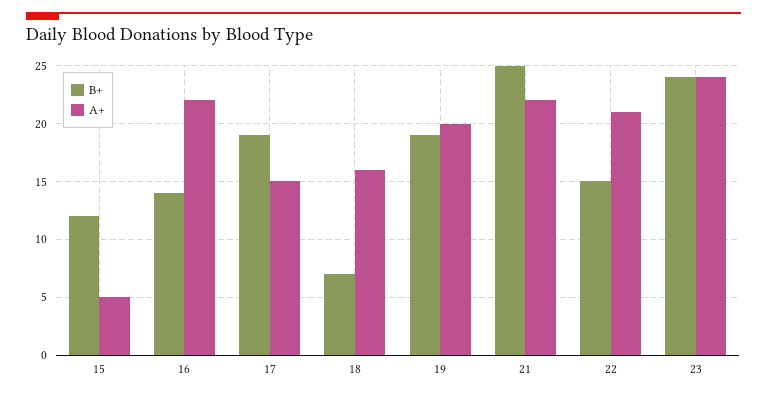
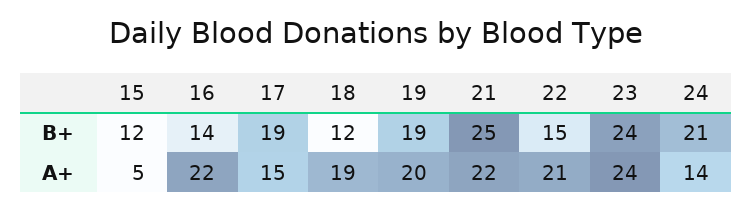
  {
    "B+": {
      "15": 12,
      "16": 14,
      "17": 19,
-     "18": 7,
+     "18": 12,
      "19": 19,
      "21": 25,
      "22": 15,
-     "23": 24
+     "23": 24,
+     "24": 21
    },
    "A+": {
      "15": 5,
      "16": 22,
      "17": 15,
-     "18": 16,
+     "18": 19,
      "19": 20,
      "21": 22,
      "22": 21,
-     "23": 24
+     "23": 24,
+     "24": 14
    }
  }

